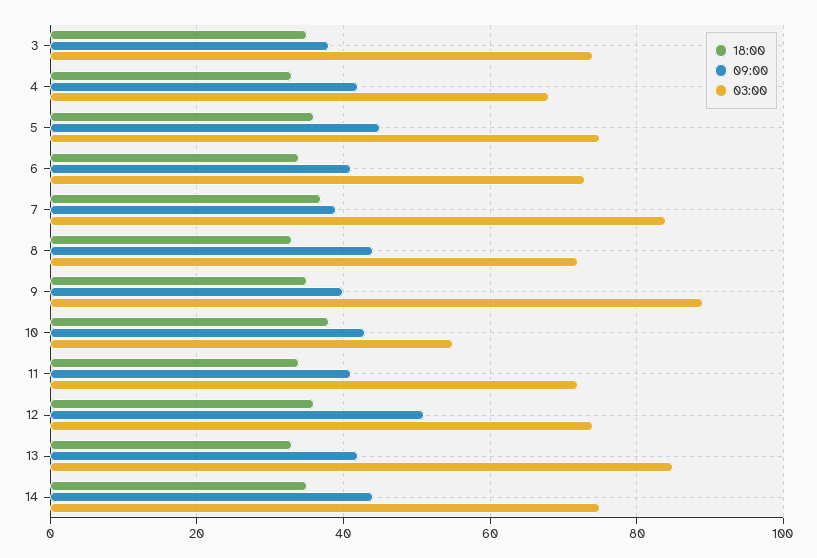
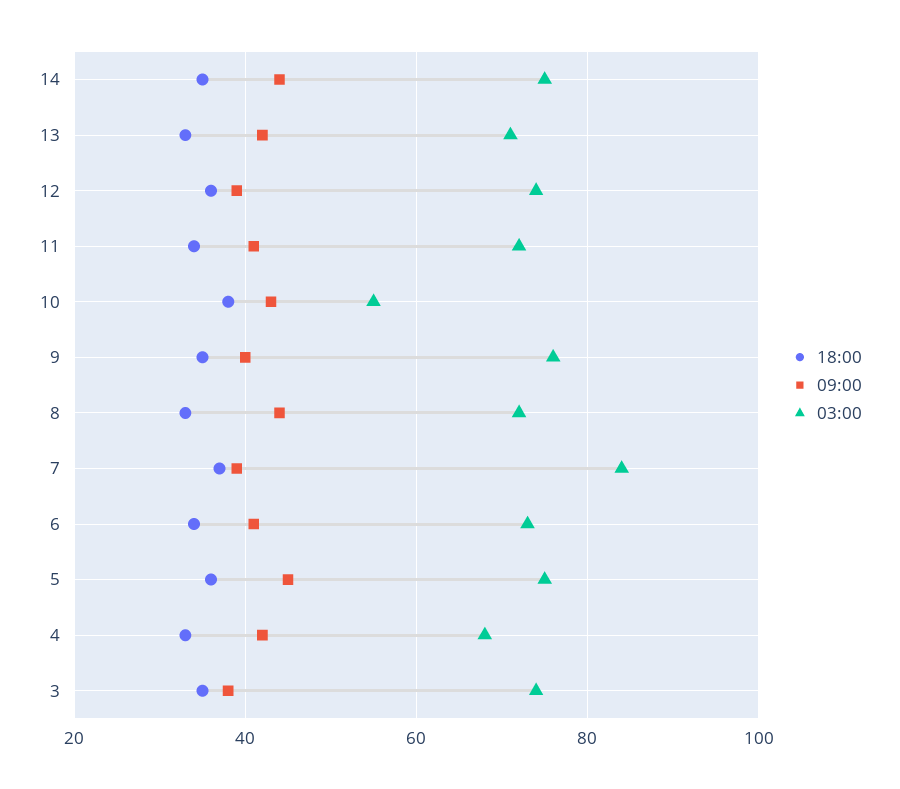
  {
    "18:00": {
      "3": 35,
      "4": 35,
      "5": 35,
      "6": 35,
      "7": 35,
      "8": 35,
      "9": 35,
      "10": 40,
      "11": 35,
      "12": 35,
      "13": 35,
      "14": 35
    },
    "09:00": {
      "3": 40,
      "4": 40,
      "5": 45,
      "6": 40,
      "7": 40,
      "8": 45,
      "9": 40,
      "10": 45,
      "11": 40,
-     "12": 50,
+     "12": 40,
      "13": 40,
      "14": 45
    },
    "03:00": {
      "3": 75,
      "4": 70,
      "5": 75,
      "6": 75,
      "7": 85,
      "8": 70,
-     "9": 90,
+     "9": 75,
      "10": 55,
      "11": 70,
      "12": 75,
-     "13": 85,
+     "13": 70,
      "14": 75
    }
  }

